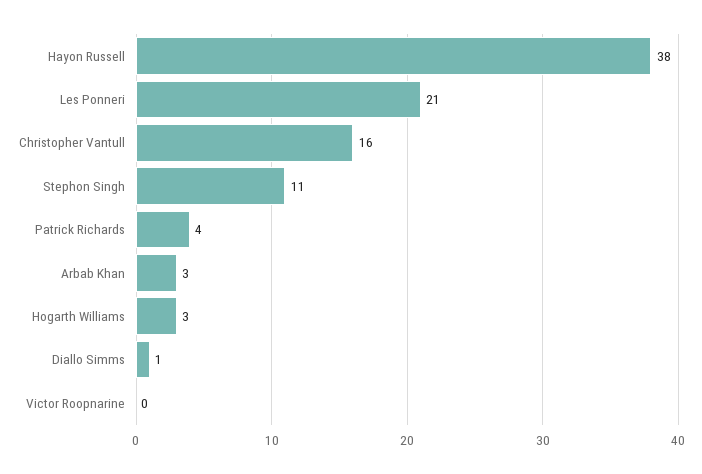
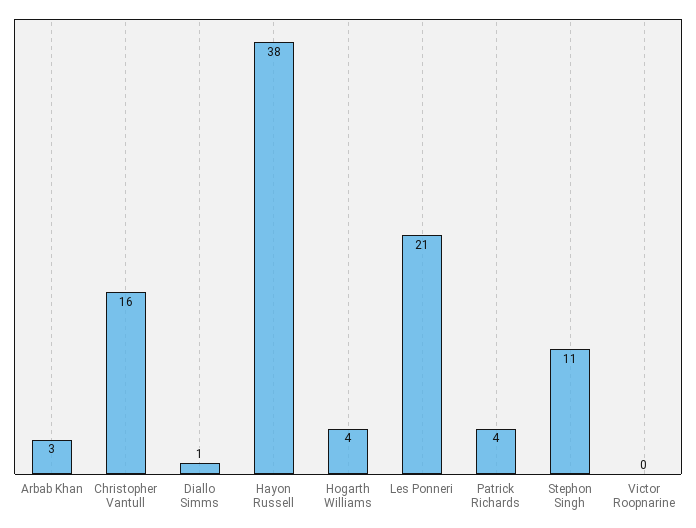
  {
    "Hayon Russell": 38,
    "Les Ponneri": 21,
    "Christopher Vantull": 16,
    "Stephon Singh": 11,
    "Patrick Richards": 4,
    "Arbab Khan": 3,
-   "Hogarth Williams": 3,
+   "Hogarth Williams": 4,
    "Diallo Simms": 1,
    "Victor Roopnarine": 0
  }

